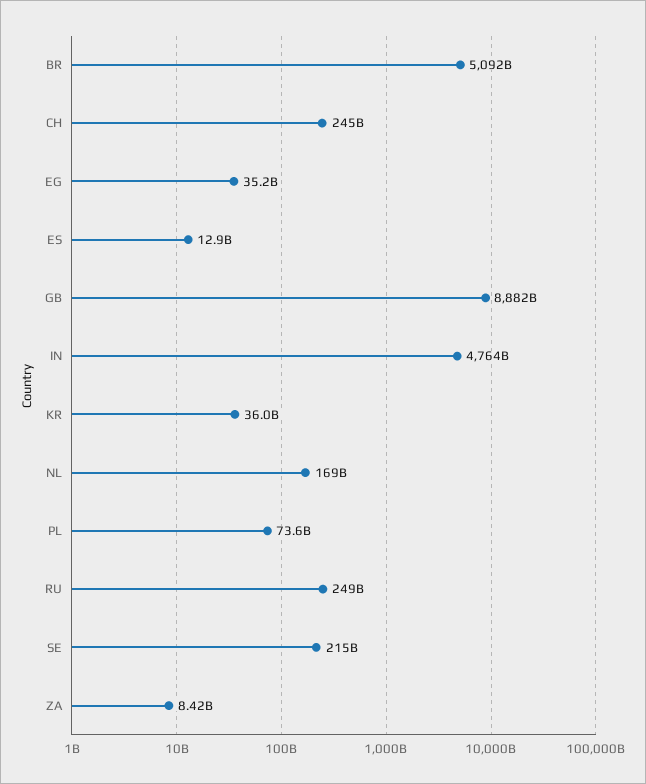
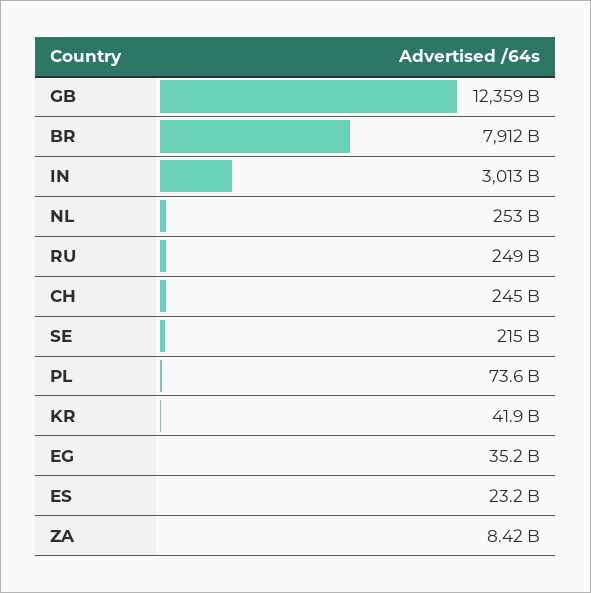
  {
-   "BR": 5092000000000,
+   "BR": 7912000000000,
    "CH": 245000000000,
    "EG": 35200000000,
-   "ES": 12900000000,
+   "ES": 23200000000,
-   "GB": 8882000000000,
+   "GB": 12359000000000,
-   "IN": 4764000000000,
+   "IN": 3013000000000,
-   "KR": 36000000000,
+   "KR": 41900000000,
-   "NL": 169000000000,
+   "NL": 253000000000,
    "PL": 73600000000,
    "RU": 249000000000,
    "SE": 215000000000,
    "ZA": 8420000000
  }

